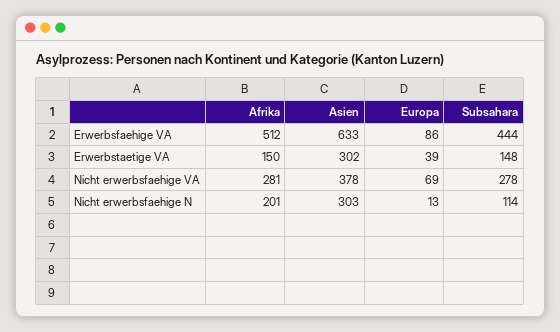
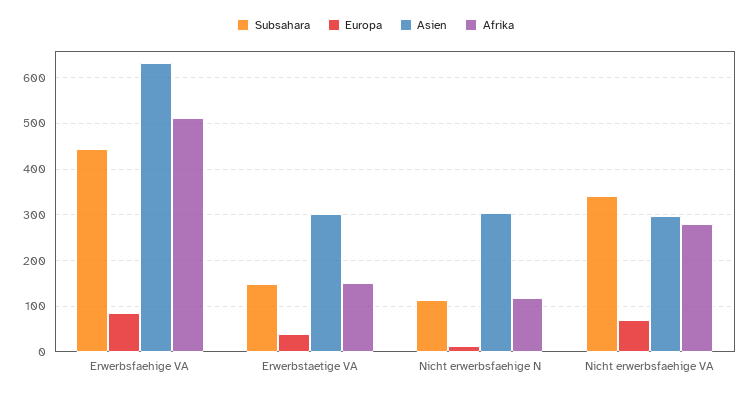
  {
    "Afrika": {
      "Erwerbsfaehige VA": 512,
      "Erwerbstaetige VA": 150,
      "Nicht erwerbsfaehige VA": 281,
-     "Nicht erwerbsfaehige N": 201
+     "Nicht erwerbsfaehige N": 120
    },
    "Asien": {
      "Erwerbsfaehige VA": 633,
      "Erwerbstaetige VA": 302,
-     "Nicht erwerbsfaehige VA": 378,
+     "Nicht erwerbsfaehige VA": 300,
      "Nicht erwerbsfaehige N": 303
    },
    "Europa": {
      "Erwerbsfaehige VA": 86,
      "Erwerbstaetige VA": 39,
      "Nicht erwerbsfaehige VA": 69,
      "Nicht erwerbsfaehige N": 13
    },
    "Subsahara": {
      "Erwerbsfaehige VA": 444,
      "Erwerbstaetige VA": 148,
-     "Nicht erwerbsfaehige VA": 278,
+     "Nicht erwerbsfaehige VA": 340,
      "Nicht erwerbsfaehige N": 114
    }
  }

